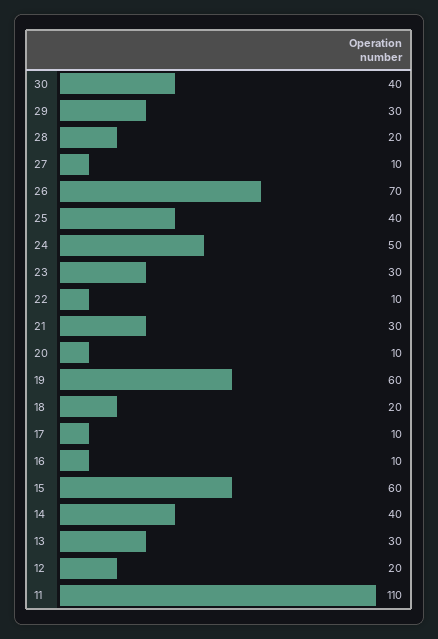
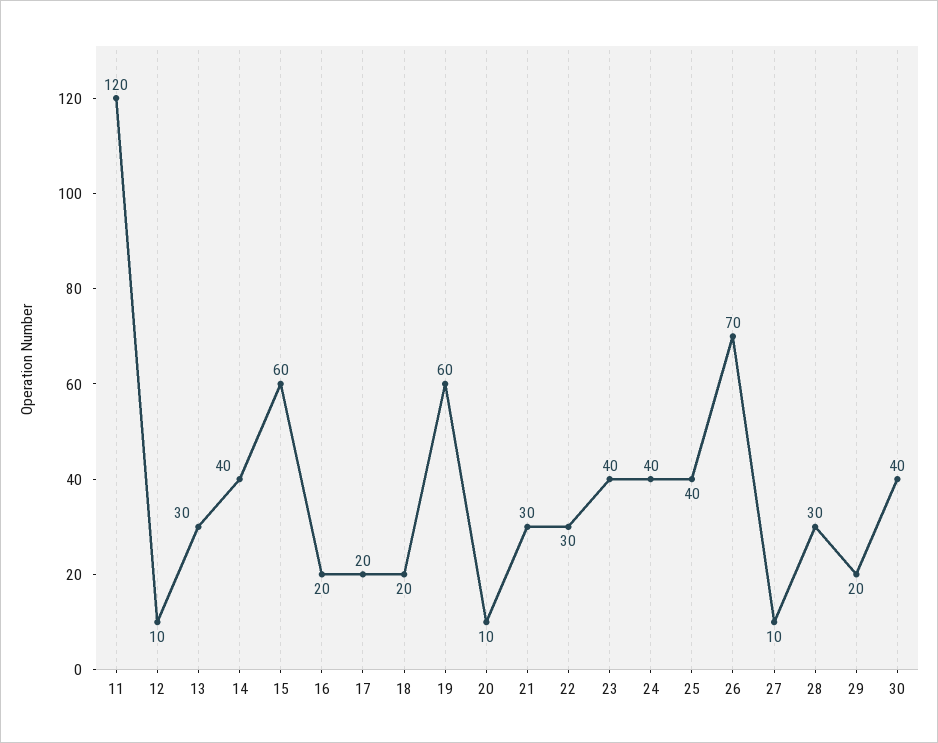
  {
    "30": 40,
-   "29": 30,
+   "29": 20,
-   "28": 20,
+   "28": 30,
    "27": 10,
    "26": 70,
    "25": 40,
-   "24": 50,
+   "24": 40,
-   "23": 30,
+   "23": 40,
-   "22": 10,
+   "22": 30,
    "21": 30,
    "20": 10,
    "19": 60,
    "18": 20,
-   "17": 10,
+   "17": 20,
-   "16": 10,
+   "16": 20,
    "15": 60,
    "14": 40,
    "13": 30,
-   "12": 20,
+   "12": 10,
-   "11": 110
+   "11": 120
  }

